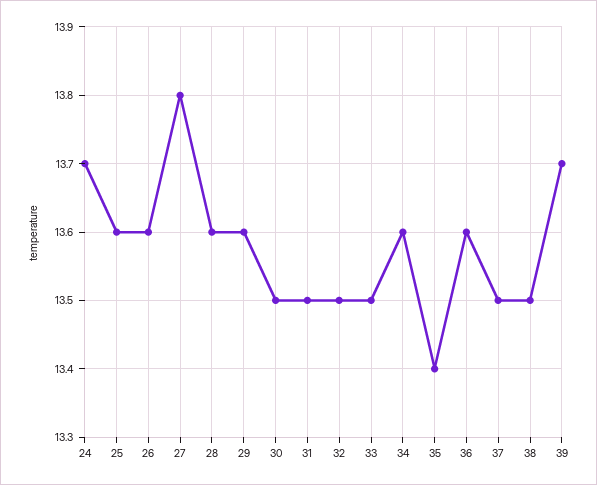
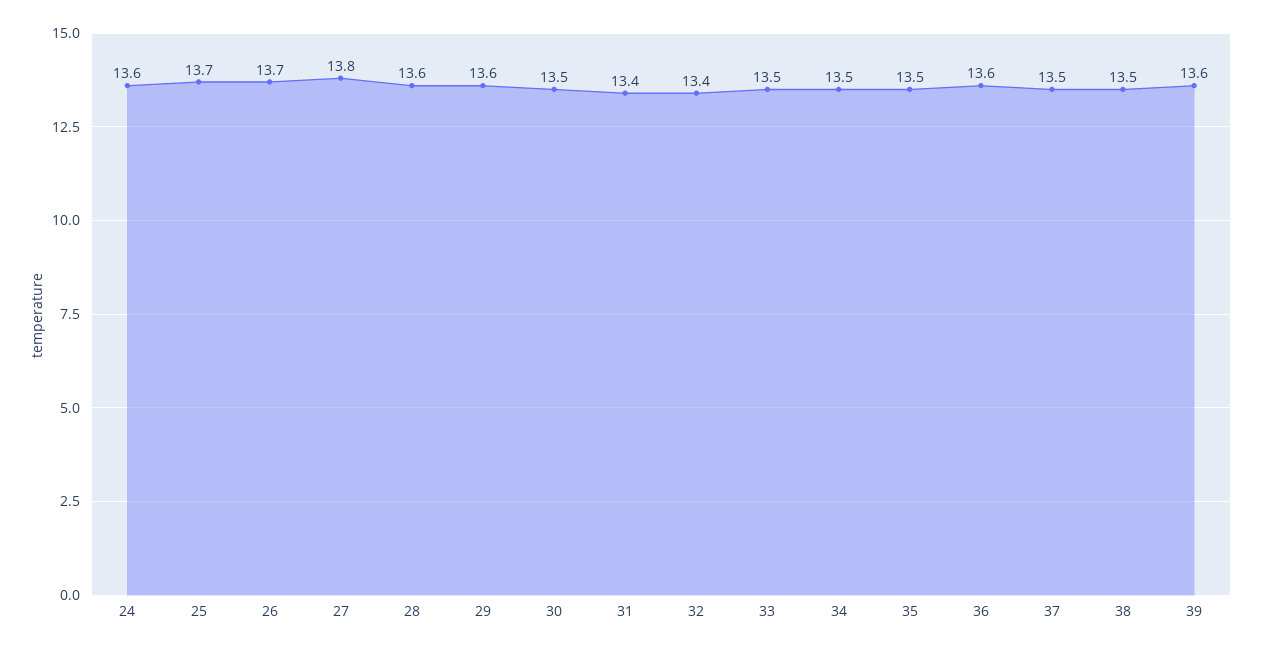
  {
-   "24": 13.7,
+   "24": 13.6,
-   "25": 13.6,
+   "25": 13.7,
-   "26": 13.6,
+   "26": 13.7,
    "27": 13.8,
    "28": 13.6,
    "29": 13.6,
    "30": 13.5,
-   "31": 13.5,
+   "31": 13.4,
-   "32": 13.5,
+   "32": 13.4,
    "33": 13.5,
-   "34": 13.6,
+   "34": 13.5,
-   "35": 13.4,
+   "35": 13.5,
    "36": 13.6,
    "37": 13.5,
    "38": 13.5,
-   "39": 13.7
+   "39": 13.6
  }

